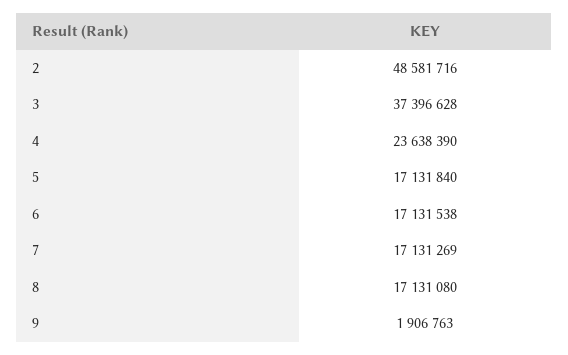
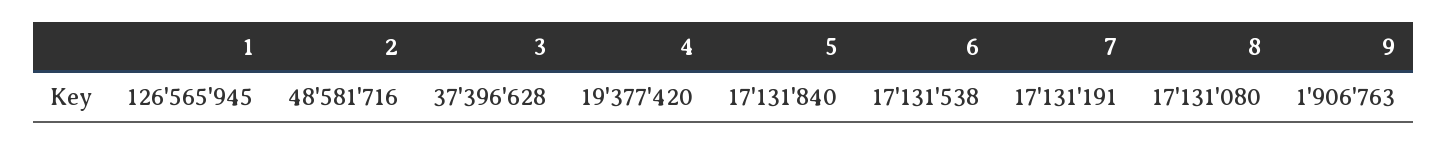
  {
    "2": 48581716,
    "3": 37396628,
-   "4": 23638390,
+   "4": 19377420,
    "5": 17131840,
    "6": 17131538,
-   "7": 17131269,
+   "7": 17131191,
    "8": 17131080,
-   "9": 1906763
+   "9": 1906763,
+   "1": 126565945
  }

